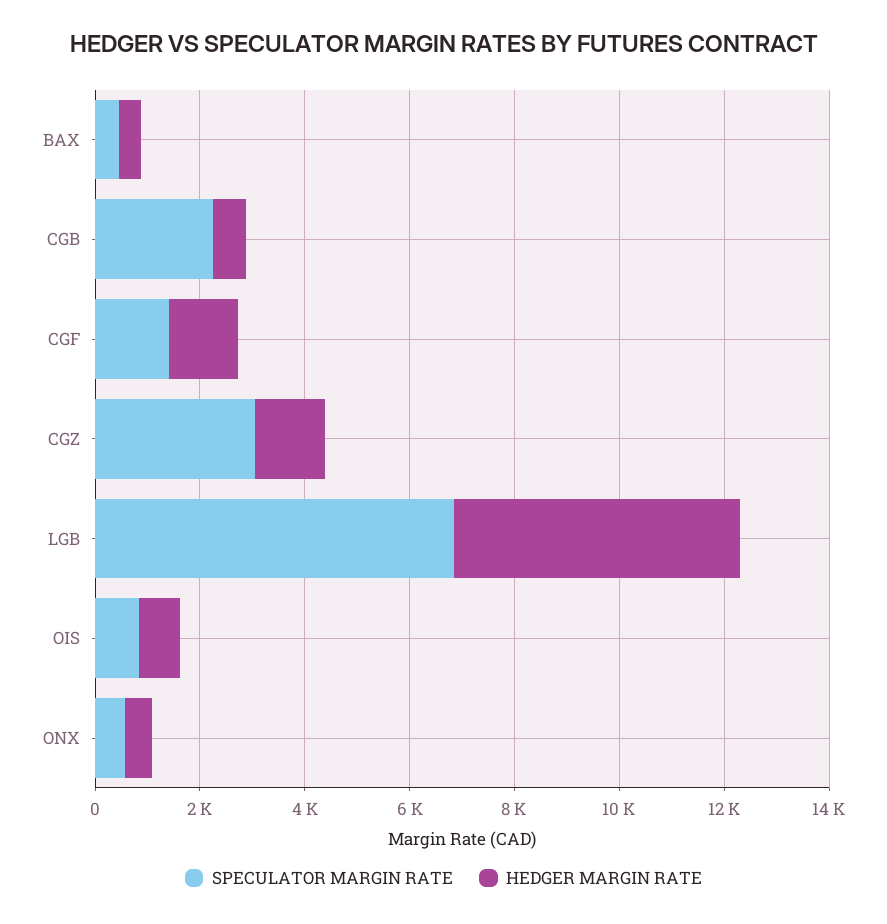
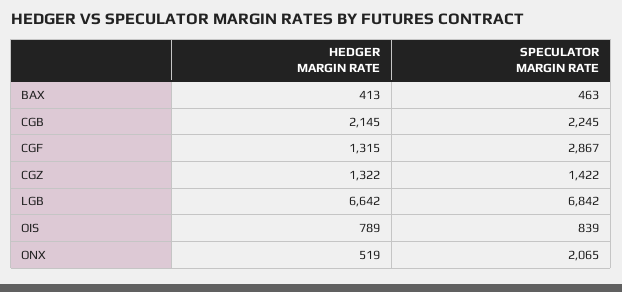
  {
    "SPECULATOR MARGIN RATE": {
      "BAX": 463,
      "CGB": 2245,
-     "CGF": 1500,
+     "CGF": 2867,
-     "CGZ": 3000,
+     "CGZ": 1422,
      "LGB": 6842,
      "OIS": 839,
-     "ONX": 500
+     "ONX": 2065
    },
    "HEDGER MARGIN RATE": {
      "BAX": 413,
-     "CGB": 500,
+     "CGB": 2145,
      "CGF": 1315,
      "CGZ": 1322,
-     "LGB": 5500,
+     "LGB": 6642,
      "OIS": 789,
      "ONX": 519
    }
  }

